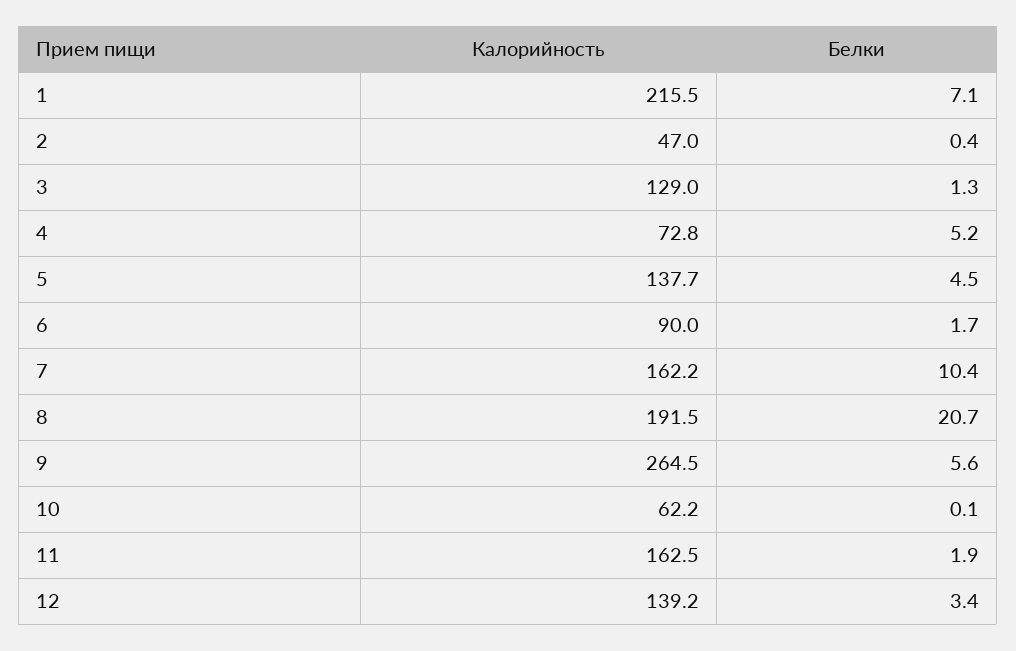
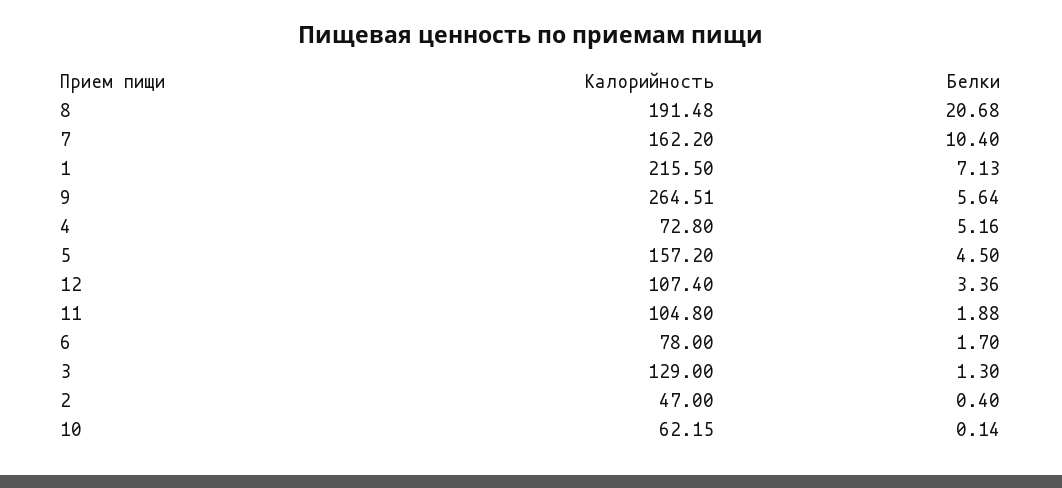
  {
    "Калорийность": {
      "1": 215.5,
      "2": 47,
      "3": 129,
      "4": 72.8,
-     "5": 137.7,
+     "5": 157.2,
-     "6": 90,
+     "6": 78,
      "7": 162.2,
      "8": 191.48,
      "9": 264.51,
      "10": 62.15,
-     "11": 162.5,
+     "11": 104.8,
-     "12": 139.2
+     "12": 107.4
    },
    "Белки": {
      "1": 7.13,
      "2": 0.4,
      "3": 1.3,
      "4": 5.16,
      "5": 4.5,
      "6": 1.7,
      "7": 10.4,
      "8": 20.68,
      "9": 5.64,
      "10": 0.14,
      "11": 1.88,
      "12": 3.36
    }
  }

